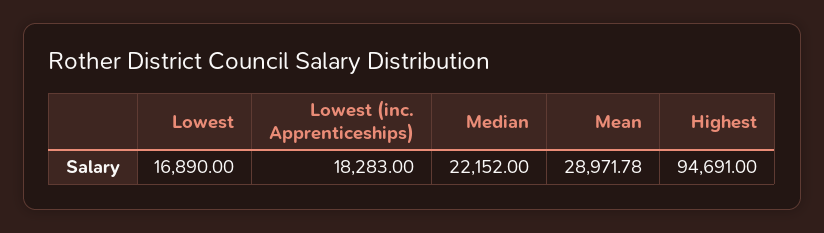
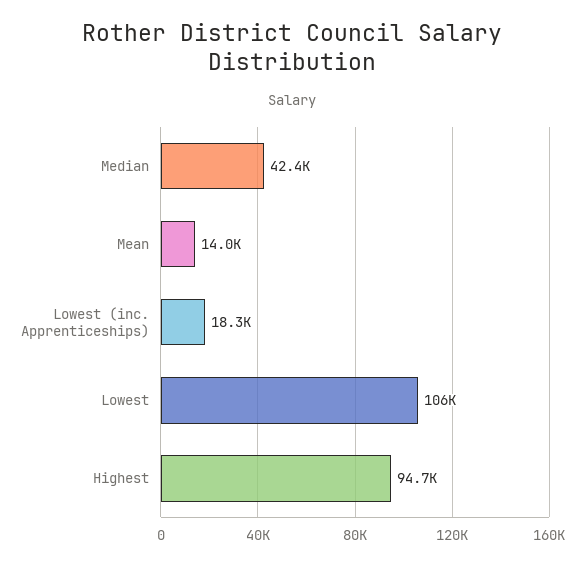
  {
-   "Lowest": 16890,
+   "Lowest": 106000,
    "Lowest (inc. Apprenticeships)": 18283,
-   "Median": 22152,
+   "Median": 42400,
-   "Mean": 28971.78,
+   "Mean": 14000,
    "Highest": 94691
  }

